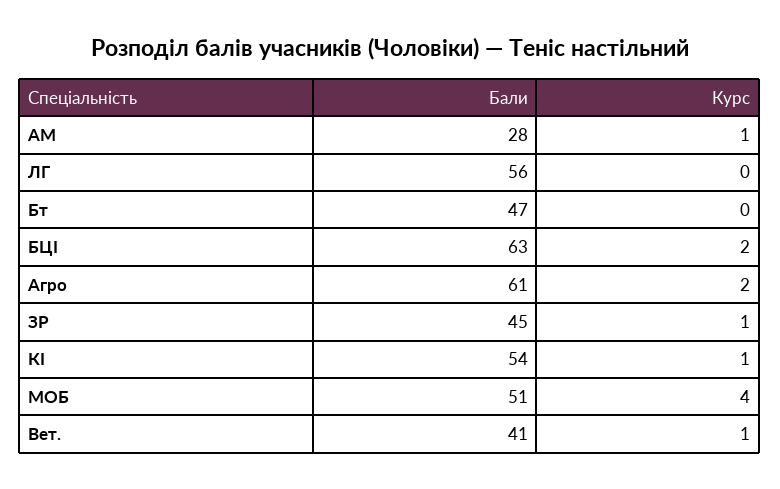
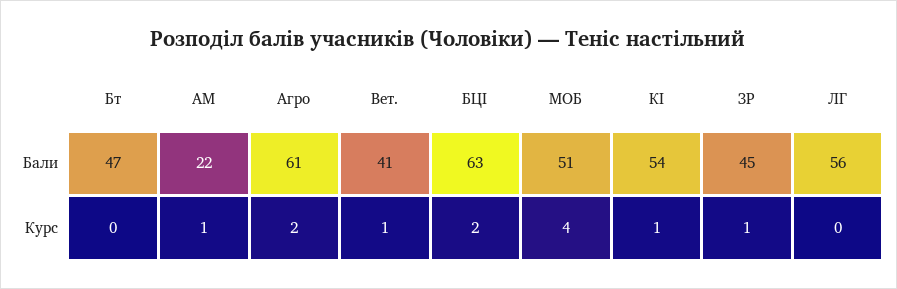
  {
    "Бали": {
-     "АМ": 28,
+     "АМ": 22,
      "ЛГ": 56,
      "Бт": 47,
      "БЦІ": 63,
      "Агро": 61,
      "ЗР": 45,
      "КІ": 54,
      "МОБ": 51,
      "Вет.": 41
    },
    "Курс": {
      "АМ": 1,
      "ЛГ": 0,
      "Бт": 0,
      "БЦІ": 2,
      "Агро": 2,
      "ЗР": 1,
      "КІ": 1,
      "МОБ": 4,
      "Вет.": 1
    }
  }

